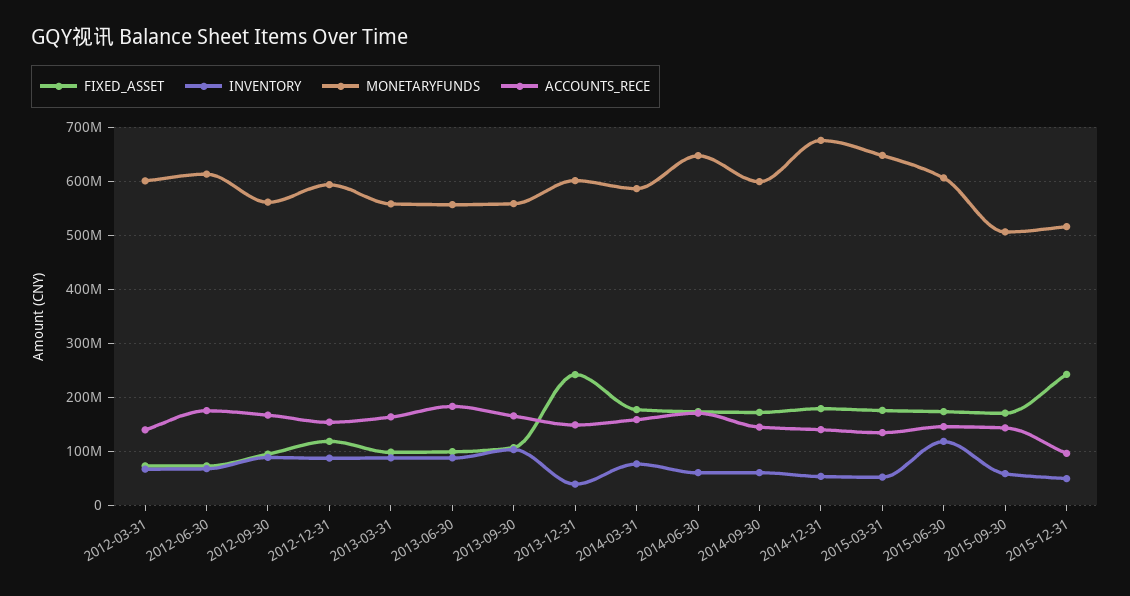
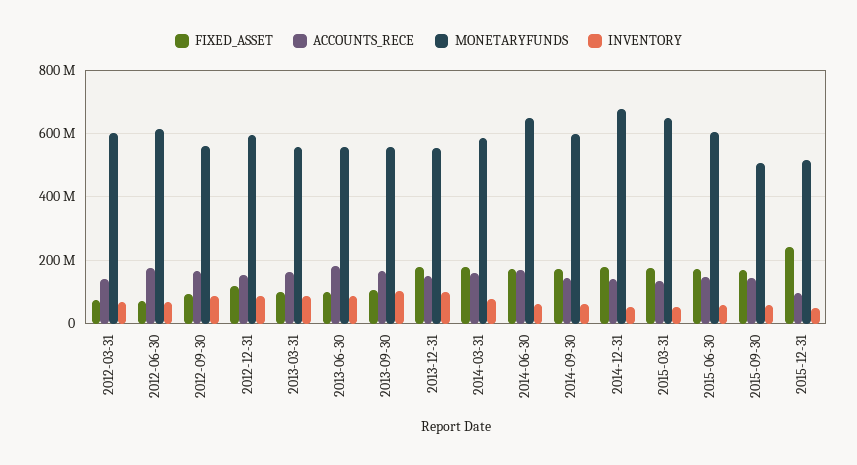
  {
    "FIXED_ASSET": {
      "2012-03-31": 80000000,
      "2012-06-30": 80000000,
      "2012-09-30": 100000000,
      "2012-12-31": 120000000,
      "2013-03-31": 100000000,
      "2013-06-30": 100000000,
      "2013-09-30": 100000000,
-     "2013-12-31": 240000000,
+     "2013-12-31": 180000000,
      "2014-03-31": 180000000,
      "2014-06-30": 180000000,
      "2014-09-30": 180000000,
      "2014-12-31": 180000000,
      "2015-03-31": 180000000,
      "2015-06-30": 180000000,
      "2015-09-30": 180000000,
      "2015-12-31": 240000000
    },
    "INVENTORY": {
      "2012-03-31": 60000000,
      "2012-06-30": 60000000,
      "2012-09-30": 80000000,
      "2012-12-31": 80000000,
      "2013-03-31": 80000000,
      "2013-06-30": 80000000,
      "2013-09-30": 100000000,
-     "2013-12-31": 40000000,
+     "2013-12-31": 100000000,
      "2014-03-31": 80000000,
      "2014-06-30": 60000000,
      "2014-09-30": 60000000,
      "2014-12-31": 60000000,
      "2015-03-31": 60000000,
-     "2015-06-30": 120000000,
+     "2015-06-30": 60000000,
      "2015-09-30": 60000000,
      "2015-12-31": 40000000
    },
    "MONETARYFUNDS": {
      "2012-03-31": 600000000,
      "2012-06-30": 620000000,
      "2012-09-30": 560000000,
      "2012-12-31": 600000000,
      "2013-03-31": 560000000,
      "2013-06-30": 560000000,
      "2013-09-30": 560000000,
-     "2013-12-31": 600000000,
+     "2013-12-31": 560000000,
      "2014-03-31": 580000000,
      "2014-06-30": 640000000,
      "2014-09-30": 600000000,
      "2014-12-31": 680000000,
      "2015-03-31": 640000000,
      "2015-06-30": 600000000,
      "2015-09-30": 500000000,
      "2015-12-31": 520000000
    },
    "ACCOUNTS_RECE": {
      "2012-03-31": 140000000,
      "2012-06-30": 180000000,
      "2012-09-30": 160000000,
      "2012-12-31": 160000000,
      "2013-03-31": 160000000,
      "2013-06-30": 180000000,
      "2013-09-30": 160000000,
      "2013-12-31": 140000000,
      "2014-03-31": 160000000,
      "2014-06-30": 180000000,
      "2014-09-30": 140000000,
      "2014-12-31": 140000000,
      "2015-03-31": 140000000,
      "2015-06-30": 140000000,
      "2015-09-30": 140000000,
      "2015-12-31": 100000000
    }
  }

